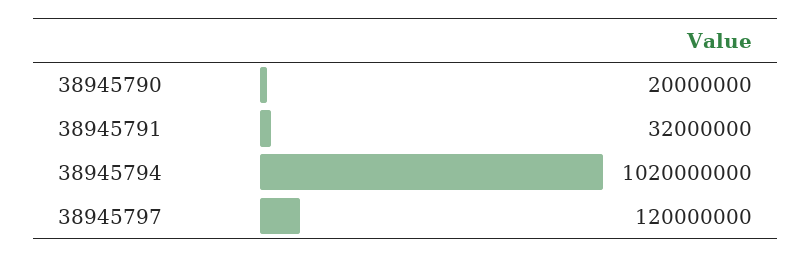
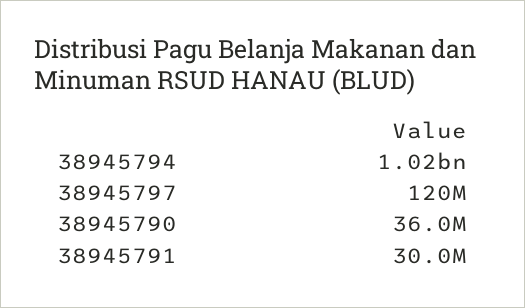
  {
-   "38945790": 20000000,
+   "38945790": 36000000,
-   "38945791": 32000000,
+   "38945791": 30000000,
    "38945794": 1020000000,
    "38945797": 120000000
  }

